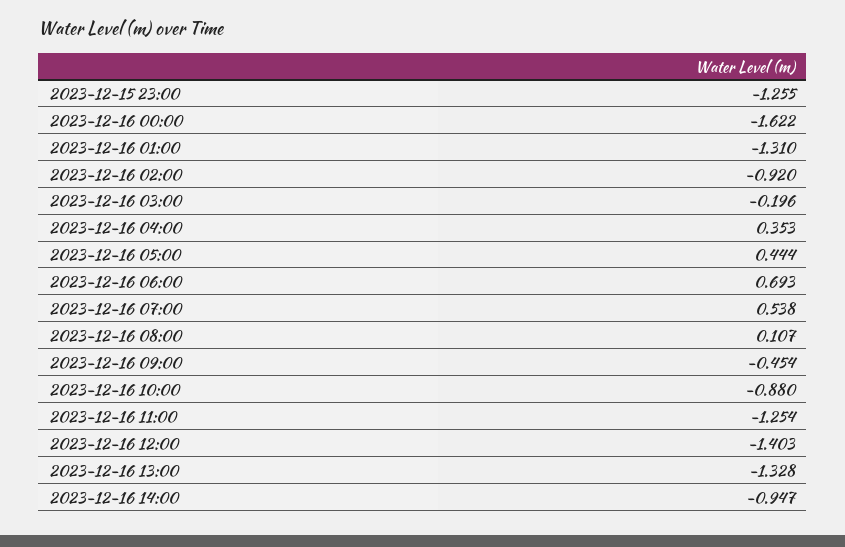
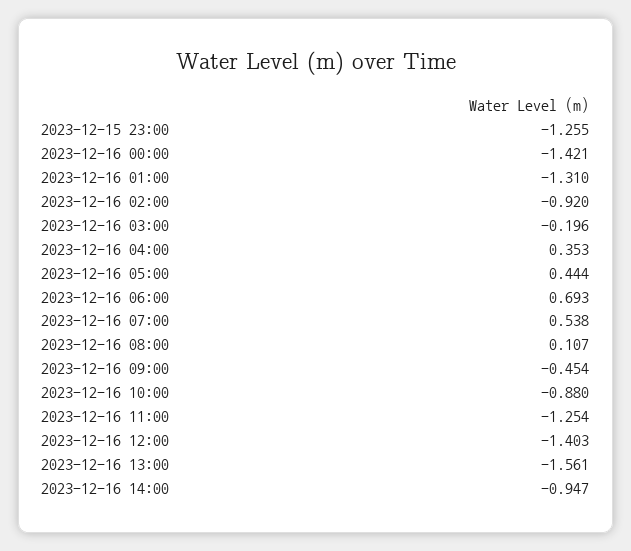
  {
    "2023-12-15 23:00": -1.255,
-   "2023-12-16 00:00": -1.622,
+   "2023-12-16 00:00": -1.421,
    "2023-12-16 01:00": -1.31,
    "2023-12-16 02:00": -0.92,
    "2023-12-16 03:00": -0.196,
    "2023-12-16 04:00": 0.353,
    "2023-12-16 05:00": 0.444,
    "2023-12-16 06:00": 0.693,
    "2023-12-16 07:00": 0.538,
    "2023-12-16 08:00": 0.107,
    "2023-12-16 09:00": -0.454,
    "2023-12-16 10:00": -0.88,
    "2023-12-16 11:00": -1.254,
    "2023-12-16 12:00": -1.403,
-   "2023-12-16 13:00": -1.328,
+   "2023-12-16 13:00": -1.561,
    "2023-12-16 14:00": -0.947
  }

